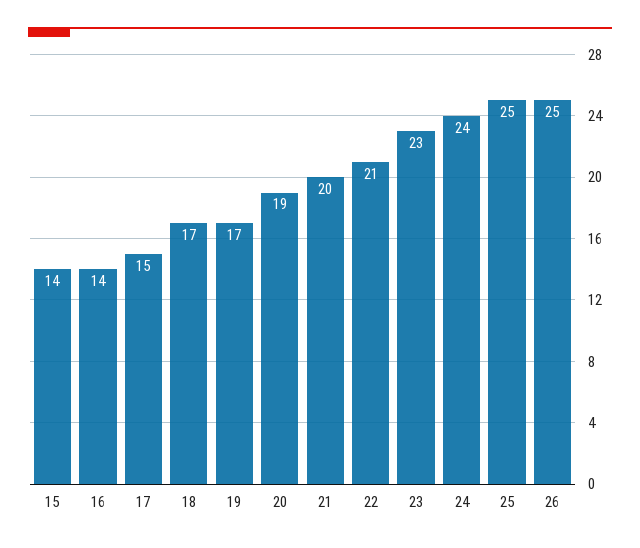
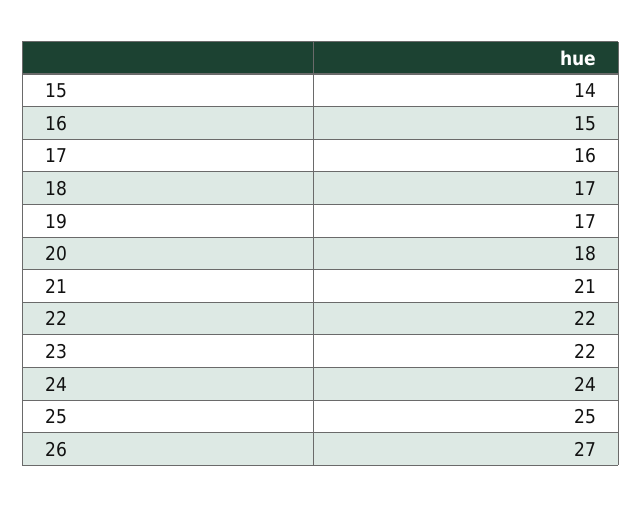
  {
    "15": 14,
-   "16": 14,
+   "16": 15,
-   "17": 15,
+   "17": 16,
    "18": 17,
    "19": 17,
-   "20": 19,
+   "20": 18,
-   "21": 20,
+   "21": 21,
-   "22": 21,
+   "22": 22,
-   "23": 23,
+   "23": 22,
    "24": 24,
    "25": 25,
-   "26": 25
+   "26": 27
  }

